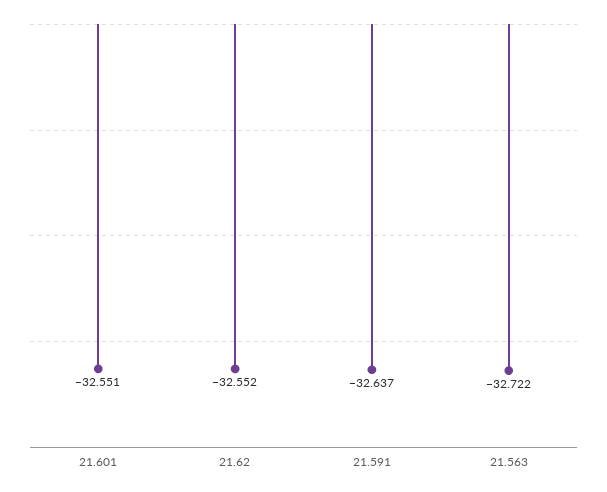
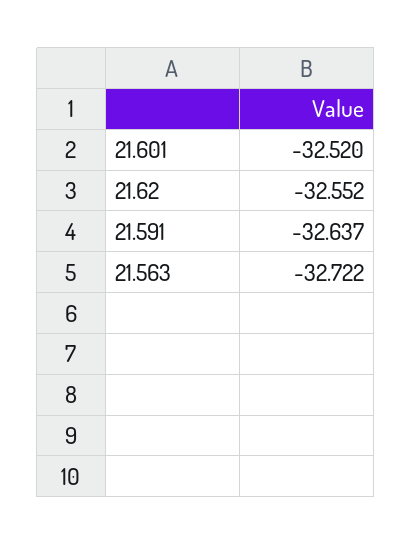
  {
-   "21.601": -32.551,
+   "21.601": -32.52,
    "21.62": -32.552,
    "21.591": -32.637,
    "21.563": -32.722
  }

